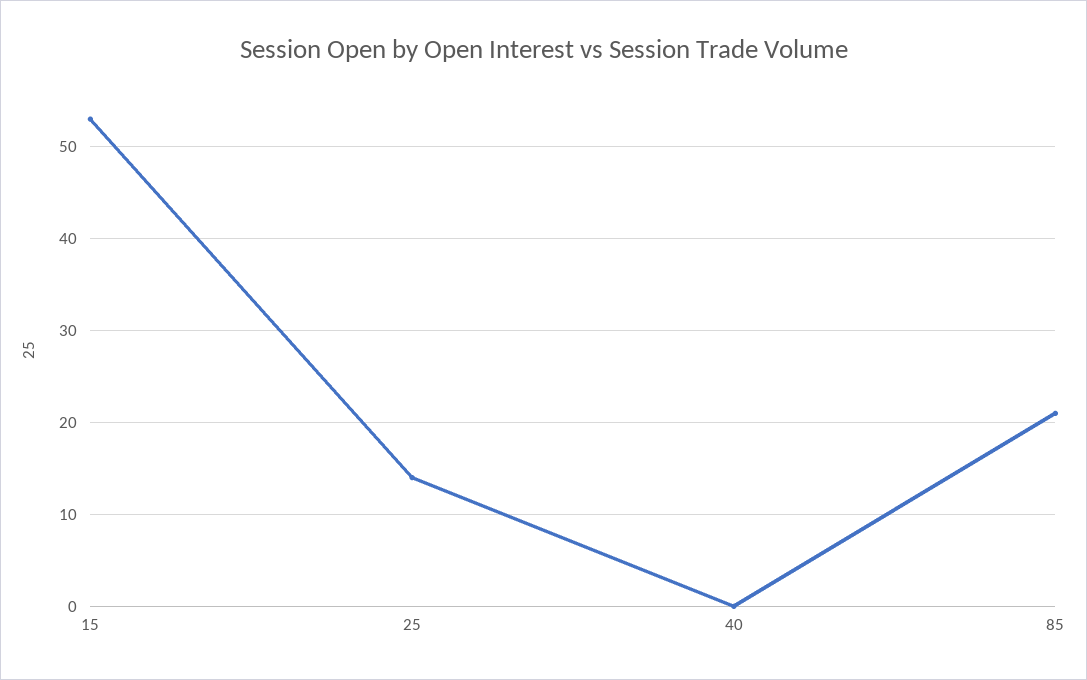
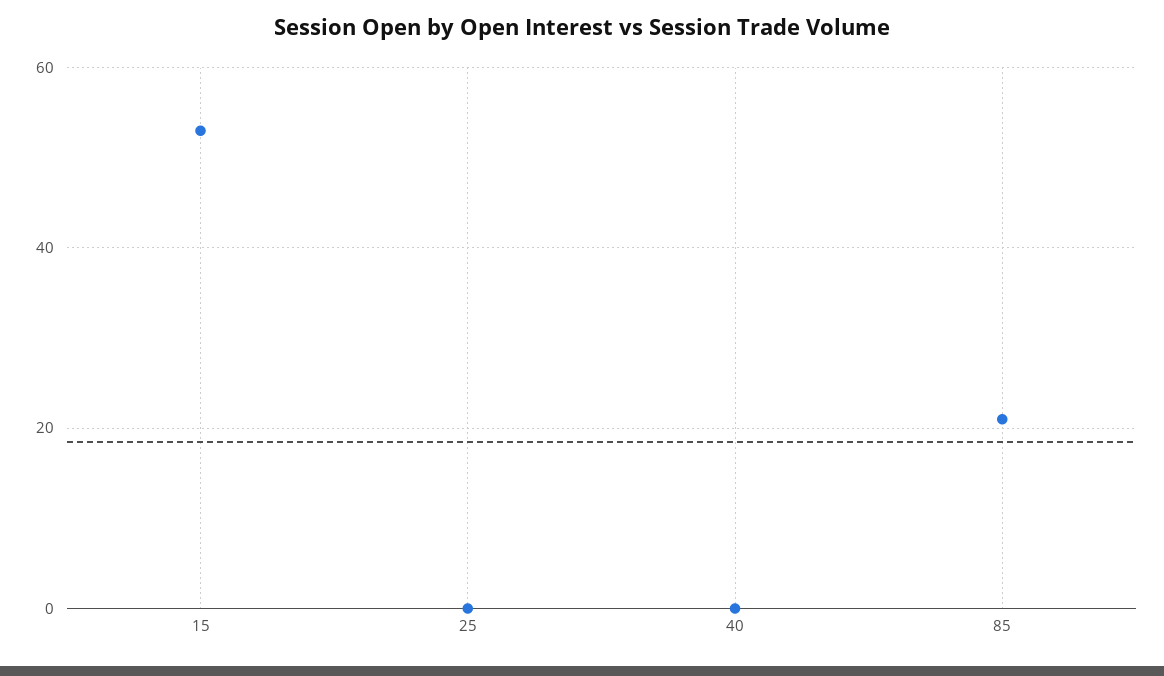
  {
    "15": 53,
-   "25": 14,
+   "25": 0,
    "40": 0,
    "85": 21
  }

